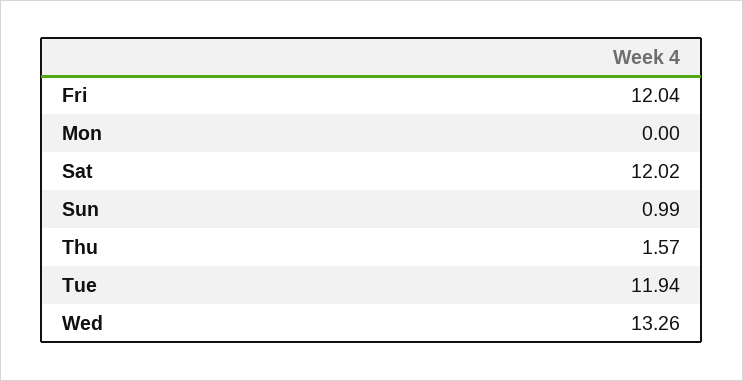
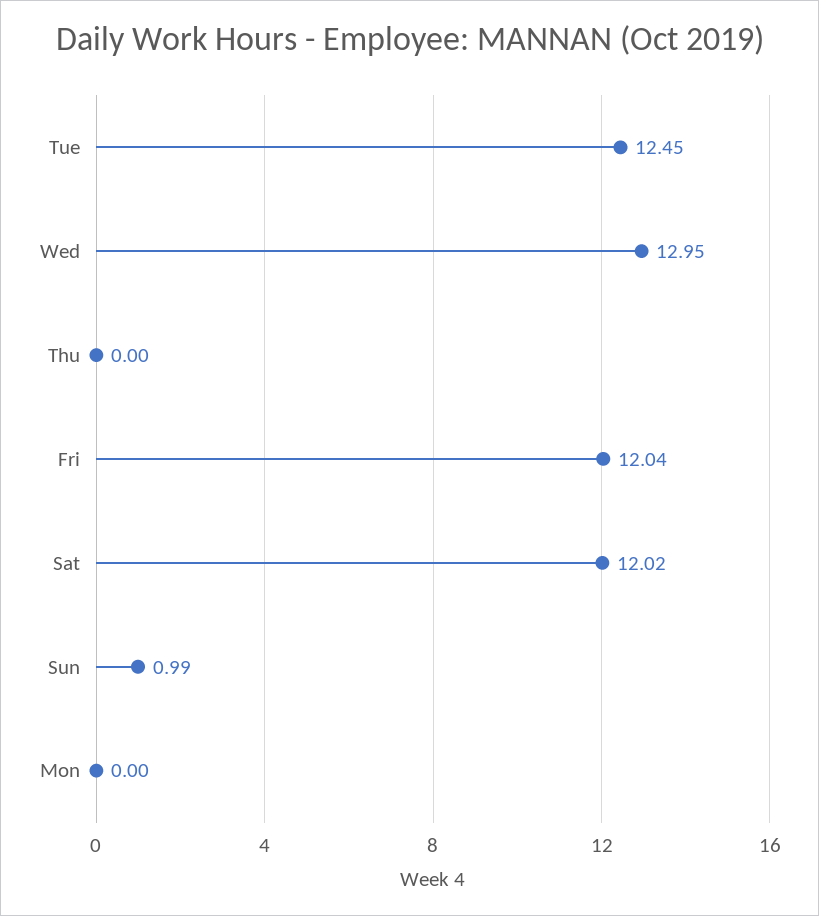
  {
    "Fri": 12.04,
    "Mon": 0,
    "Sat": 12.02,
    "Sun": 0.99,
-   "Thu": 1.57,
+   "Thu": 0,
-   "Tue": 11.94,
+   "Tue": 12.45,
-   "Wed": 13.26
+   "Wed": 12.95
  }

